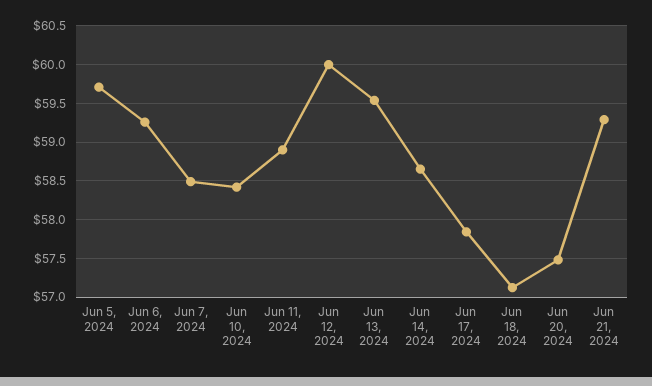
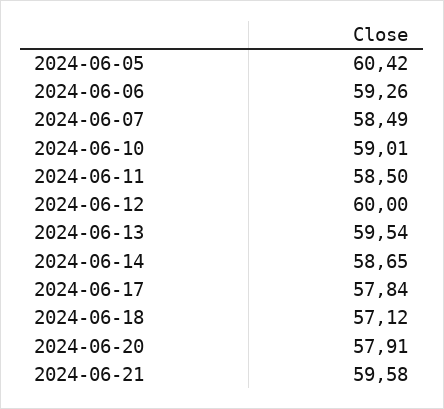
  {
-   "Jun 5, 2024": 59.7,
+   "Jun 5, 2024": 60.42,
    "Jun 6, 2024": 59.26,
    "Jun 7, 2024": 58.49,
-   "Jun 10, 2024": 58.4,
+   "Jun 10, 2024": 59.01,
-   "Jun 11, 2024": 58.9,
+   "Jun 11, 2024": 58.5,
    "Jun 12, 2024": 60,
    "Jun 13, 2024": 59.54,
    "Jun 14, 2024": 58.65,
    "Jun 17, 2024": 57.84,
    "Jun 18, 2024": 57.12,
-   "Jun 20, 2024": 57.5,
+   "Jun 20, 2024": 57.91,
-   "Jun 21, 2024": 59.3
+   "Jun 21, 2024": 59.58
  }

